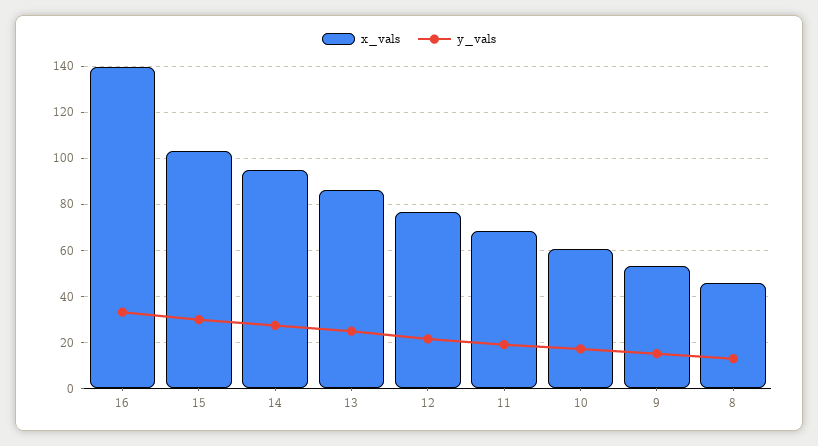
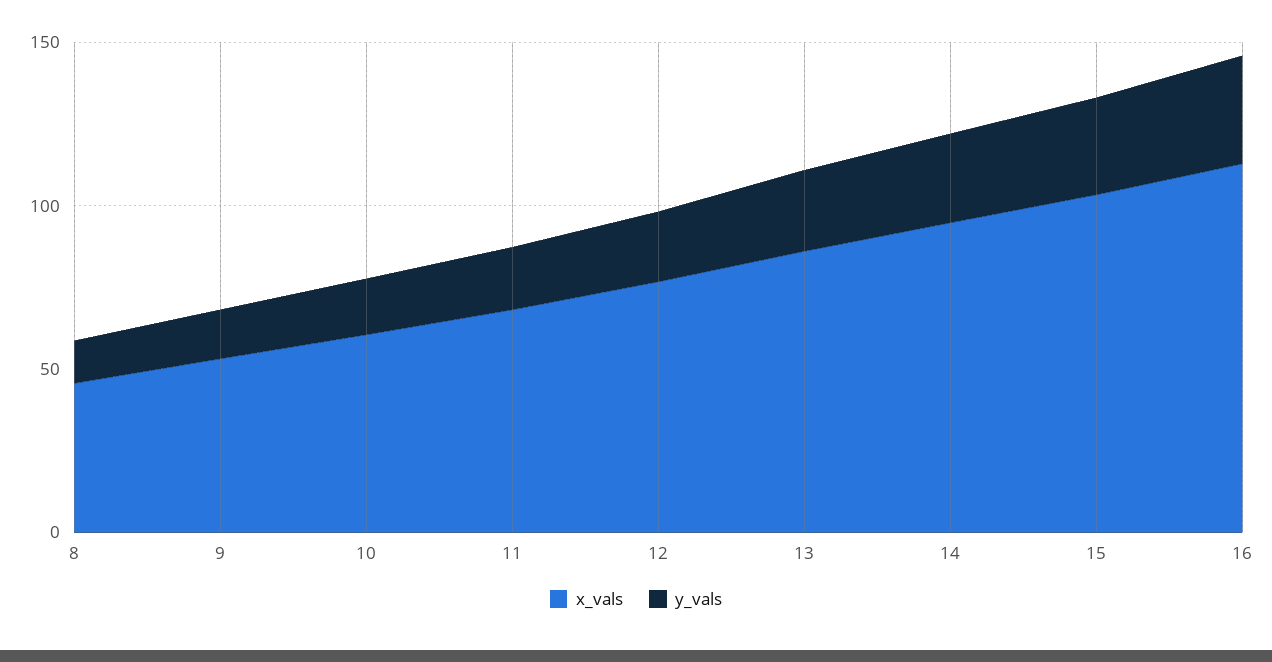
  {
    "x_vals": {
-     "16": 140,
+     "16": 110,
      "15": 105,
      "14": 95,
      "13": 85,
      "12": 75,
      "11": 70,
      "10": 60,
      "9": 55,
      "8": 45
    },
    "y_vals": {
      "16": 35,
      "15": 30,
      "14": 25,
      "13": 25,
      "12": 20,
      "11": 20,
      "10": 15,
      "9": 15,
      "8": 15
    }
  }

